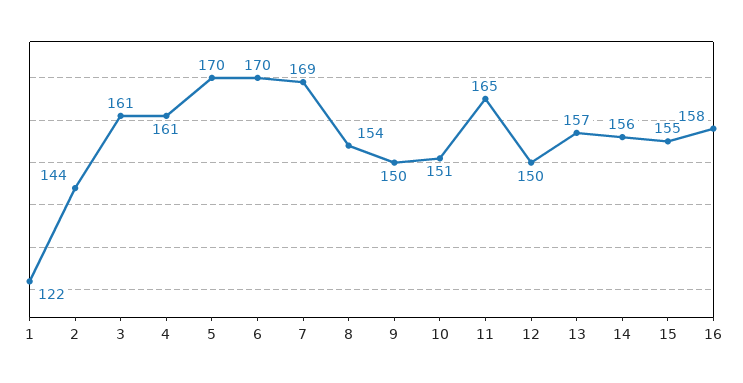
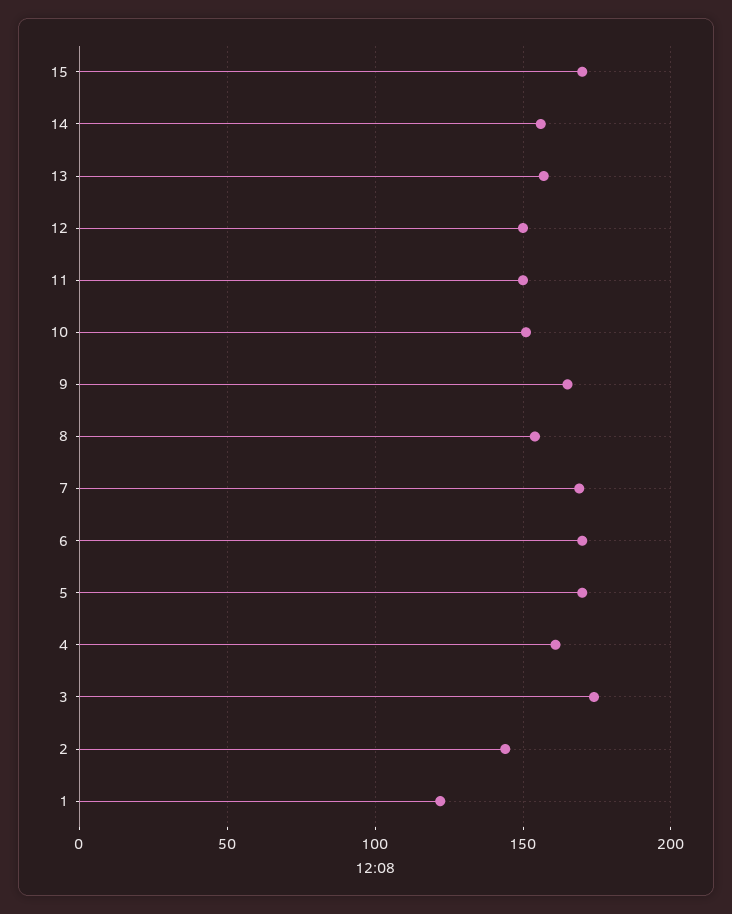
  {
    "1": 122,
    "2": 144,
-   "3": 161,
+   "3": 175,
    "4": 161,
    "5": 170,
    "6": 170,
    "7": 169,
    "8": 154,
-   "9": 150,
+   "9": 165,
    "10": 151,
-   "11": 165,
+   "11": 150,
    "12": 150,
    "13": 157,
    "14": 156,
-   "15": 155,
+   "15": 170
-   "16": 158
  }

